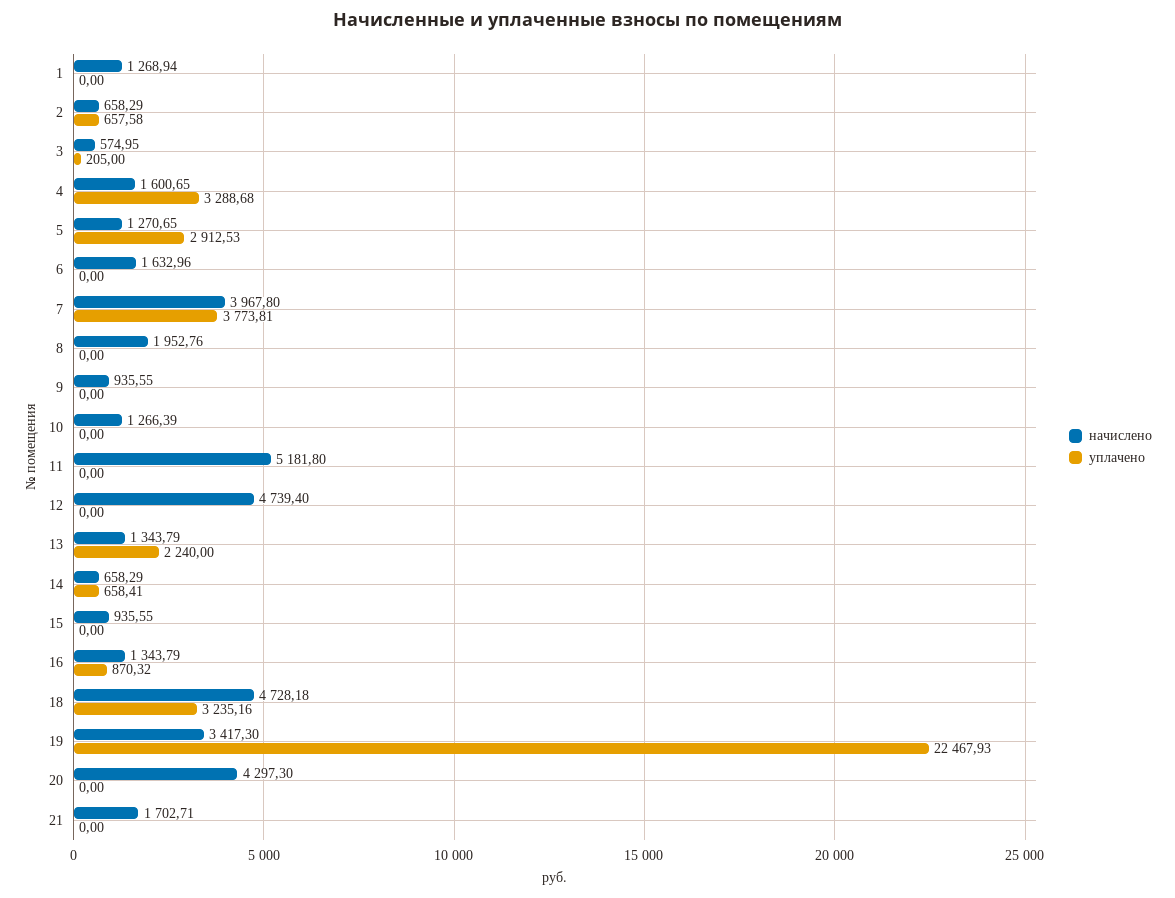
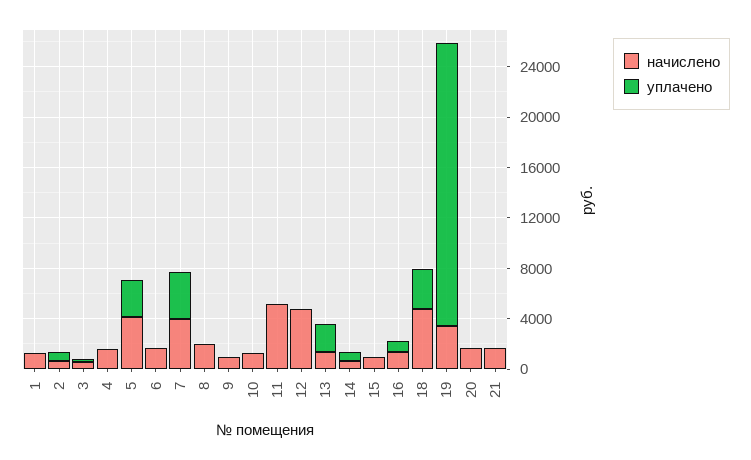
  {
    "начислено": {
      "1": 1268.94,
      "2": 658.29,
      "3": 574.95,
      "4": 1600.65,
-     "5": 1270.65,
+     "5": 4000,
      "6": 1632.96,
      "7": 3967.8,
      "8": 1952.76,
      "9": 935.55,
      "10": 1266.39,
      "11": 5181.8,
      "12": 4739.4,
      "13": 1343.79,
      "14": 658.29,
      "15": 935.55,
      "16": 1343.79,
      "18": 4728.18,
      "19": 3417.3,
-     "20": 4297.3,
+     "20": 2000,
      "21": 1702.71
    },
    "уплачено": {
      "1": 0,
      "2": 657.58,
      "3": 205,
-     "4": 3288.68,
+     "4": 0,
      "5": 2912.53,
      "6": 0,
      "7": 3773.81,
      "8": 0,
      "9": 0,
      "10": 0,
      "11": 0,
      "12": 0,
      "13": 2240,
      "14": 658.41,
      "15": 0,
      "16": 870.32,
      "18": 3235.16,
      "19": 22467.93,
      "20": 0,
      "21": 0
    }
  }

